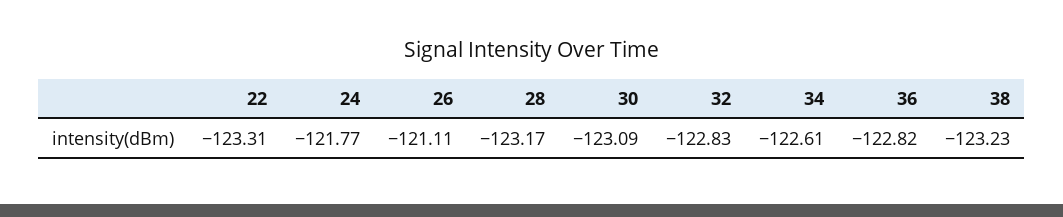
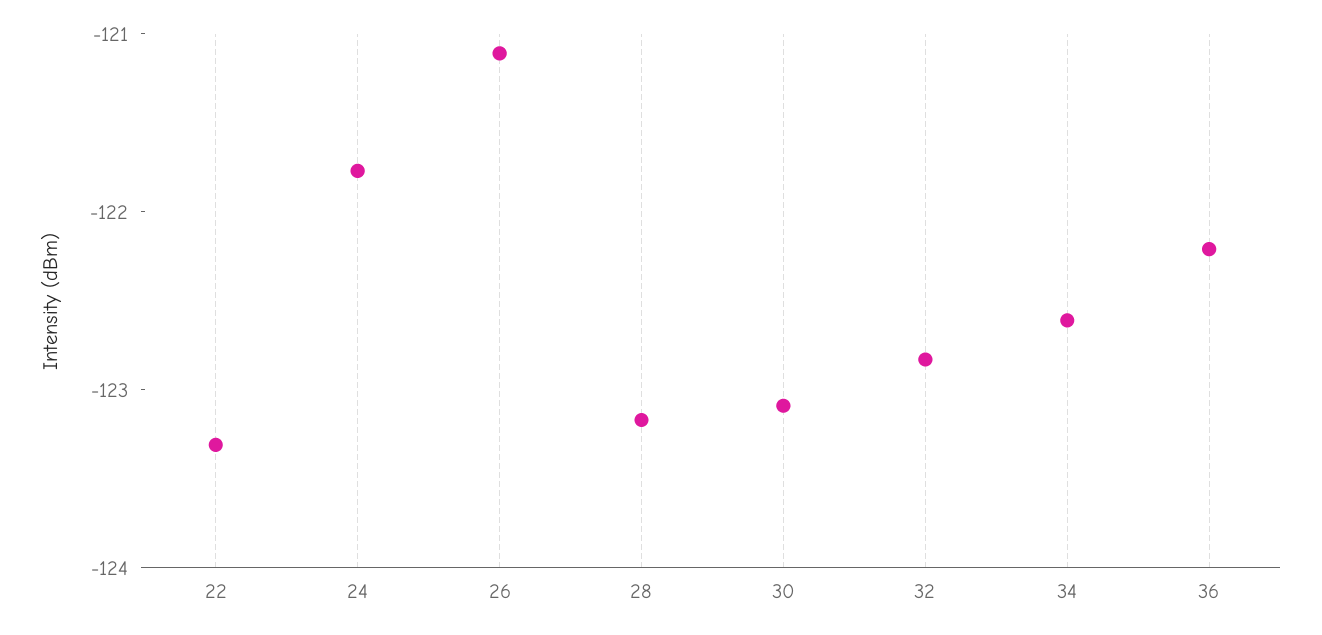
  {
    "22": -123.31,
    "24": -121.77,
    "26": -121.11,
    "28": -123.17,
    "30": -123.09,
    "32": -122.83,
    "34": -122.61,
-   "36": -122.82,
+   "36": -122.2
-   "38": -123.23
  }

